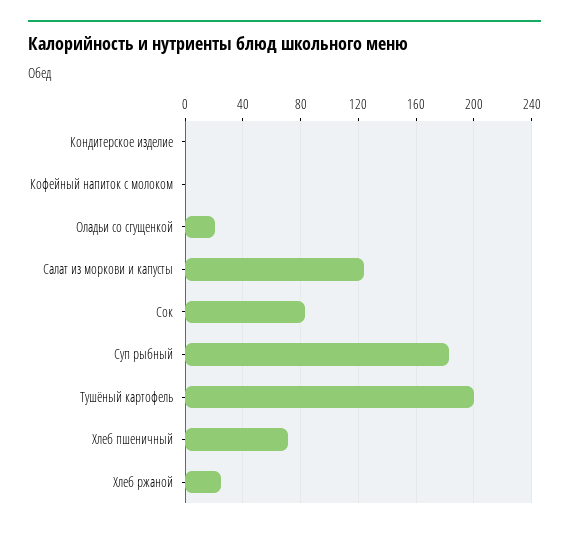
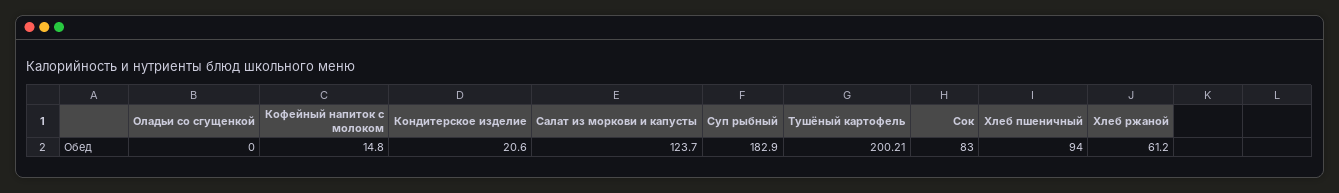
  {
-   "Кондитерское изделие": 0,
+   "Кондитерское изделие": 20.6,
-   "Кофейный напиток с молоком": 0,
+   "Кофейный напиток с молоком": 14.8,
-   "Оладьи со сгущенкой": 20,
+   "Оладьи со сгущенкой": 0,
    "Салат из моркови и капусты": 123.7,
    "Сок": 83,
    "Суп рыбный": 182.9,
    "Тушёный картофель": 200.21,
-   "Хлеб пшеничный": 70,
+   "Хлеб пшеничный": 94,
-   "Хлеб ржаной": 25
+   "Хлеб ржаной": 61.2
  }

